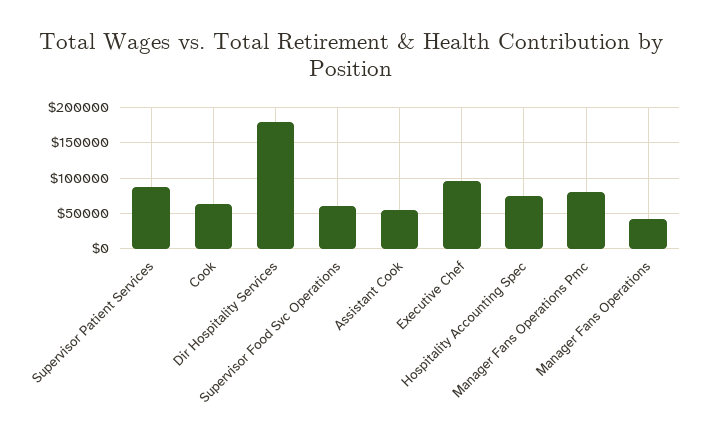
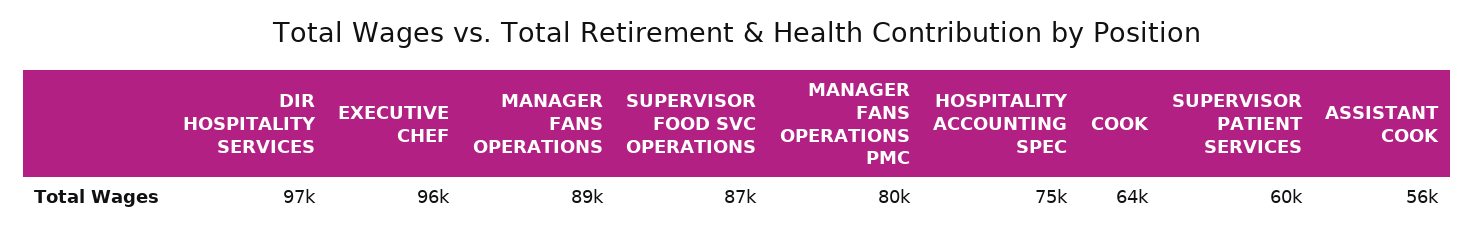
  {
-   "Supervisor Patient Services": 90000,
+   "Supervisor Patient Services": 60000,
    "Cook": 64000,
-   "Dir Hospitality Services": 180000,
+   "Dir Hospitality Services": 97000,
-   "Supervisor Food Svc Operations": 60000,
+   "Supervisor Food Svc Operations": 87000,
    "Assistant Cook": 56000,
    "Executive Chef": 96000,
    "Hospitality Accounting Spec": 75000,
    "Manager Fans Operations Pmc": 80000,
-   "Manager Fans Operations": 40000
+   "Manager Fans Operations": 89000
  }

